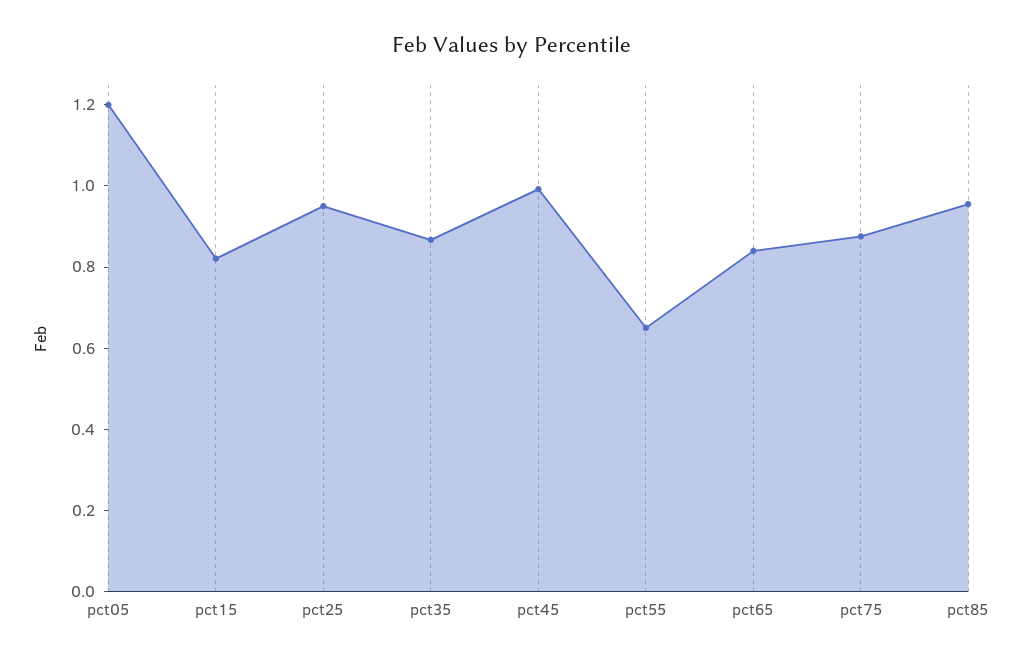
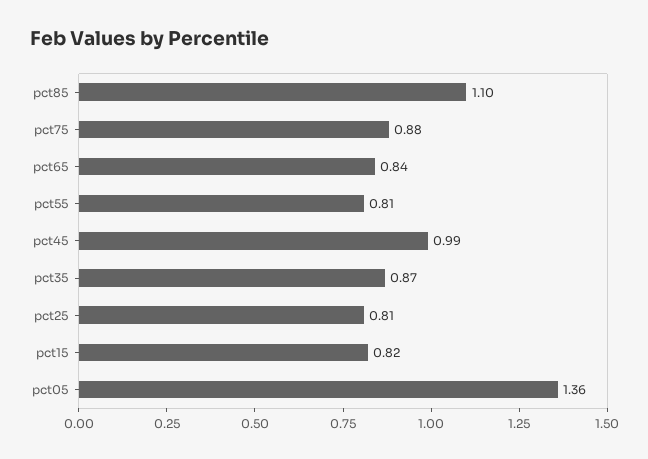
  {
-   "pct05": 1.2,
+   "pct05": 1.36,
    "pct15": 0.82,
-   "pct25": 0.95,
+   "pct25": 0.81,
    "pct35": 0.87,
    "pct45": 0.99,
-   "pct55": 0.65,
+   "pct55": 0.81,
    "pct65": 0.84,
    "pct75": 0.88,
-   "pct85": 0.95
+   "pct85": 1.1
  }

